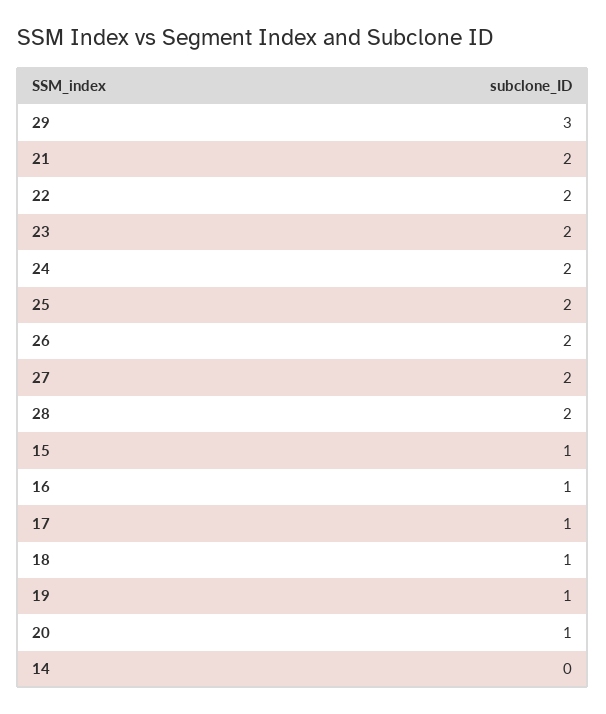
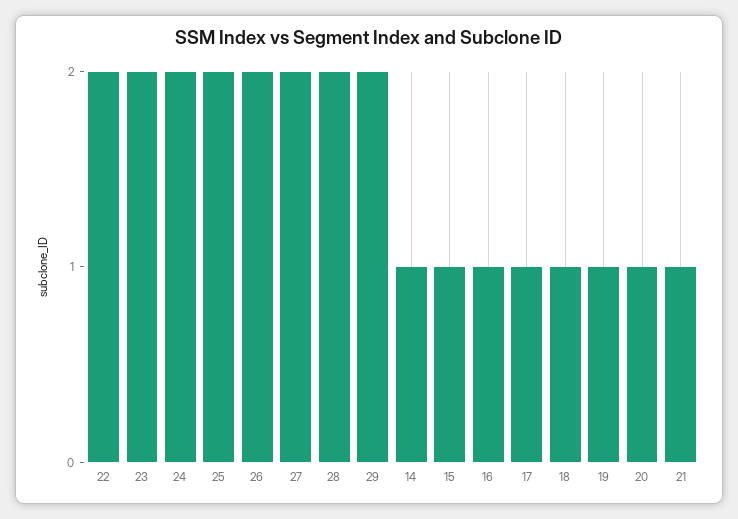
  {
-   "29": 3,
+   "29": 2,
-   "21": 2,
+   "21": 1,
    "22": 2,
    "23": 2,
    "24": 2,
    "25": 2,
    "26": 2,
    "27": 2,
    "28": 2,
    "15": 1,
    "16": 1,
    "17": 1,
    "18": 1,
    "19": 1,
    "20": 1,
-   "14": 0
+   "14": 1
  }

